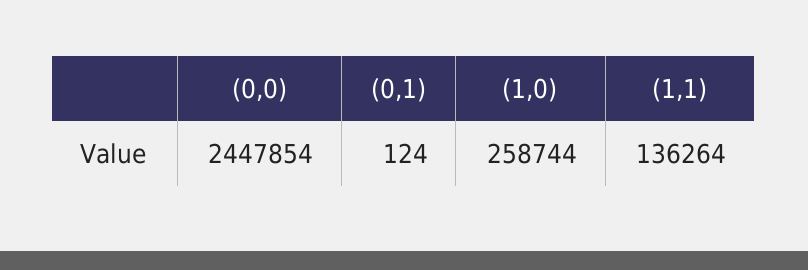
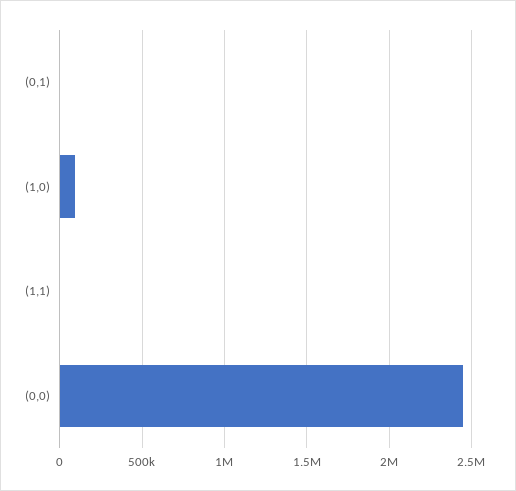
  {
    "(0,0)": 2447854,
    "(0,1)": 124,
-   "(1,0)": 258744,
+   "(1,0)": 100000,
-   "(1,1)": 136264
+   "(1,1)": 0
  }

